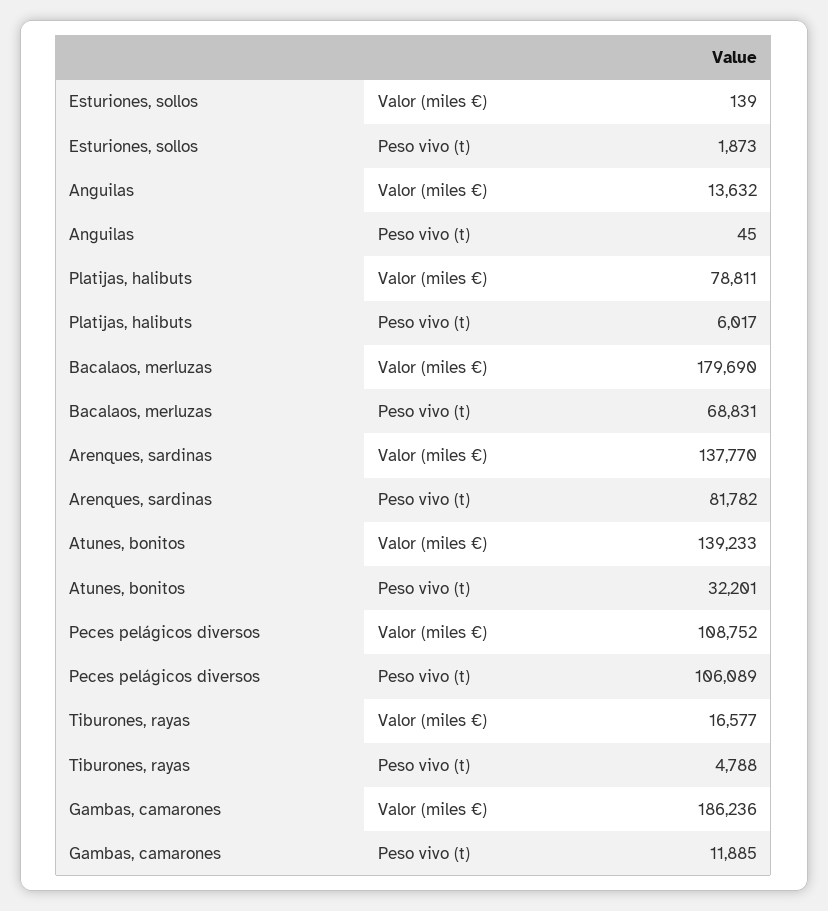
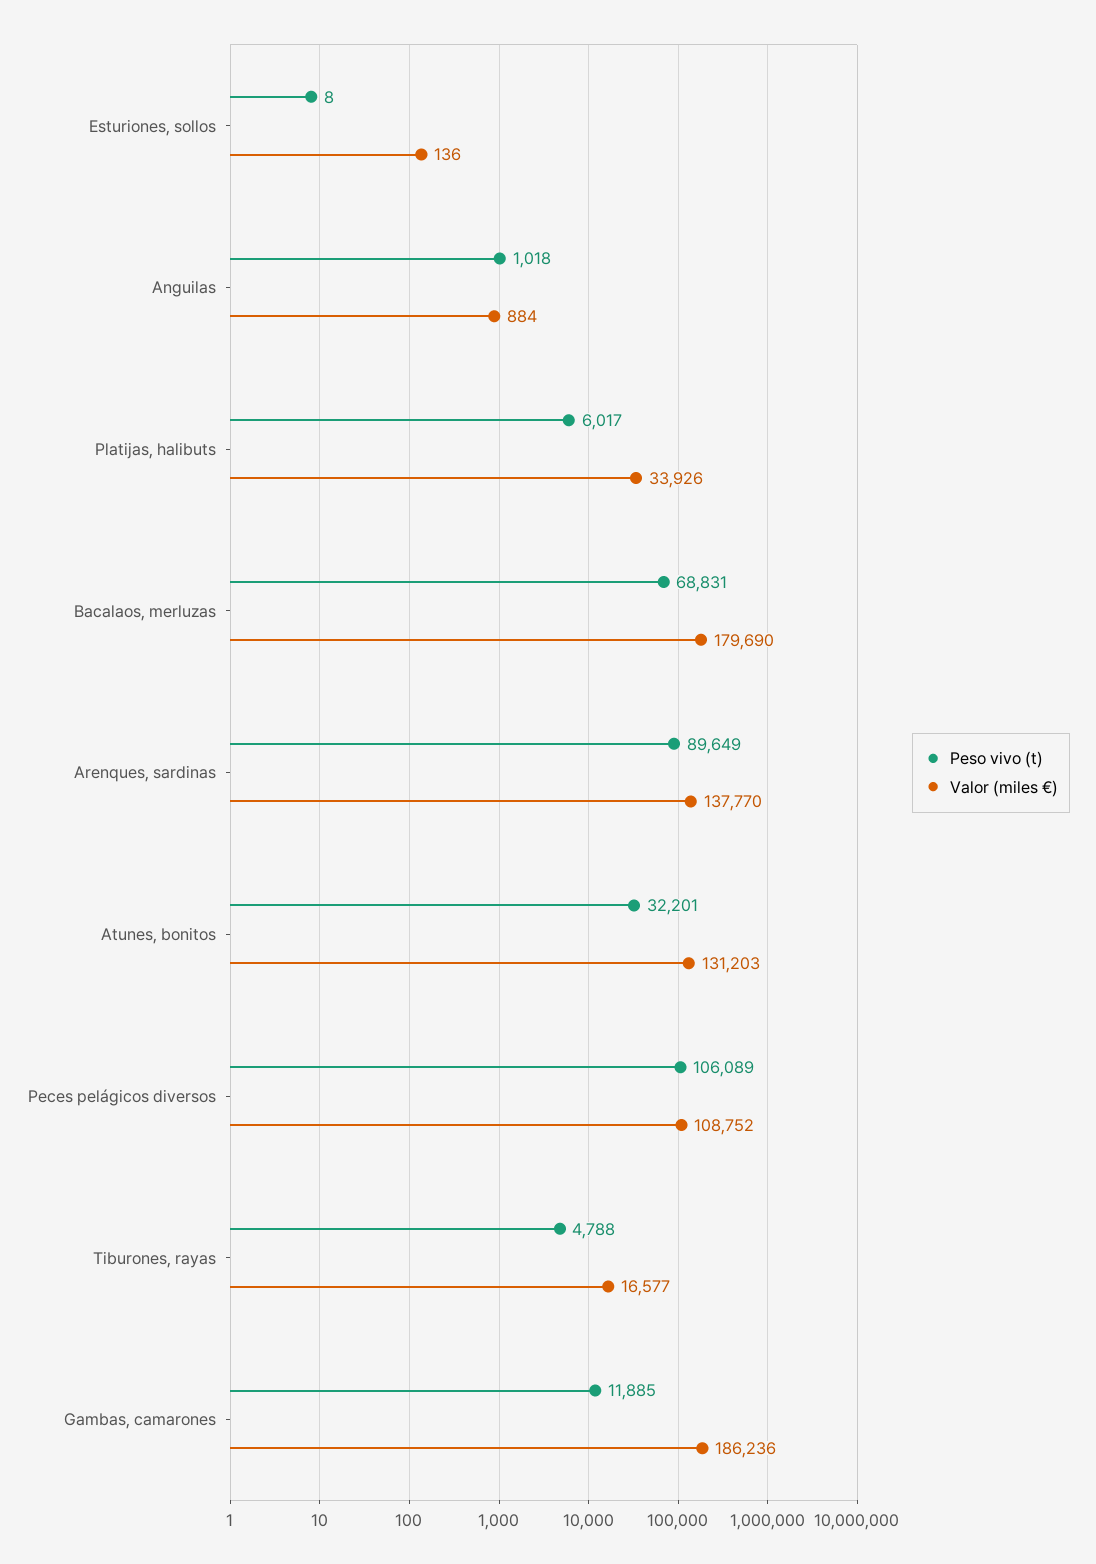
  {
    "Valor (miles €)": {
-     "Esturiones, sollos": 139,
+     "Esturiones, sollos": 136,
-     "Anguilas": 13632,
+     "Anguilas": 884,
-     "Platijas, halibuts": 78811,
+     "Platijas, halibuts": 33926,
      "Bacalaos, merluzas": 179690,
      "Arenques, sardinas": 137770,
-     "Atunes, bonitos": 139233,
+     "Atunes, bonitos": 131203,
      "Peces pelágicos diversos": 108752,
      "Tiburones, rayas": 16577,
      "Gambas, camarones": 186236
    },
    "Peso vivo (t)": {
-     "Esturiones, sollos": 1873,
+     "Esturiones, sollos": 8,
-     "Anguilas": 45,
+     "Anguilas": 1018,
      "Platijas, halibuts": 6017,
      "Bacalaos, merluzas": 68831,
-     "Arenques, sardinas": 81782,
+     "Arenques, sardinas": 89649,
      "Atunes, bonitos": 32201,
      "Peces pelágicos diversos": 106089,
      "Tiburones, rayas": 4788,
      "Gambas, camarones": 11885
    }
  }

